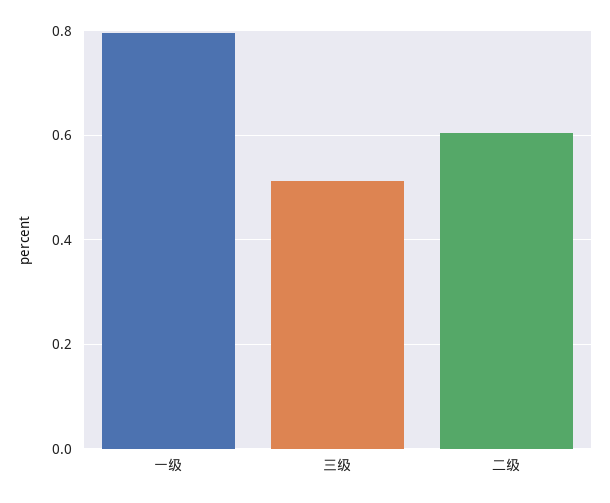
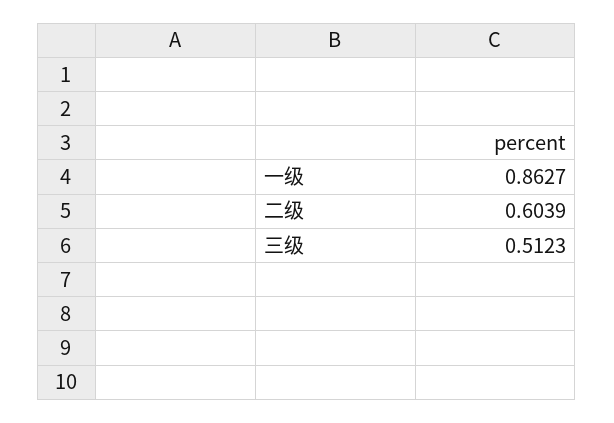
  {
-   "一级": 0.8,
+   "一级": 0.8627,
    "三级": 0.5123,
    "二级": 0.6039
  }

